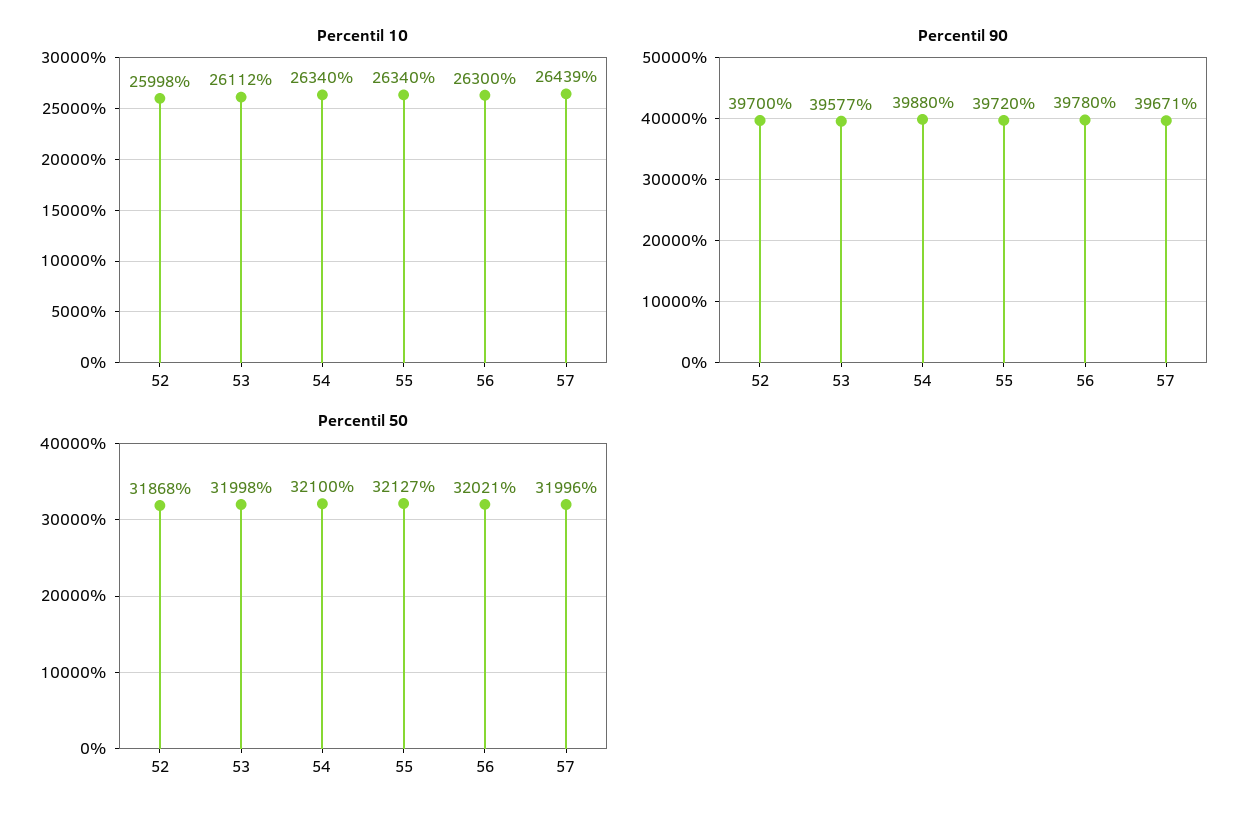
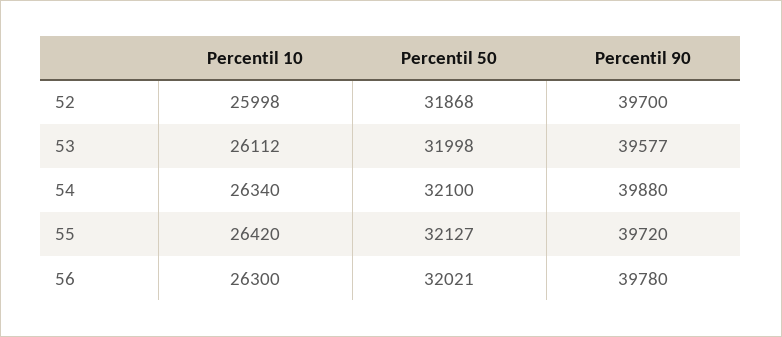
  {
    "Percentil 10": {
      "52": 25998,
      "53": 26112,
      "54": 26340,
-     "55": 26340,
+     "55": 26420,
-     "56": 26300,
+     "56": 26300
-     "57": 26439
    },
    "Percentil 90": {
      "52": 39700,
      "53": 39577,
      "54": 39880,
      "55": 39720,
-     "56": 39780,
+     "56": 39780
-     "57": 39671
    },
    "Percentil 50": {
      "52": 31868,
      "53": 31998,
      "54": 32100,
      "55": 32127,
-     "56": 32021,
+     "56": 32021
-     "57": 31996
    }
  }

